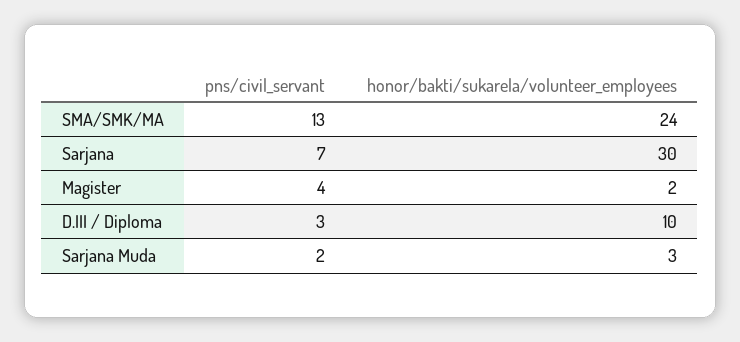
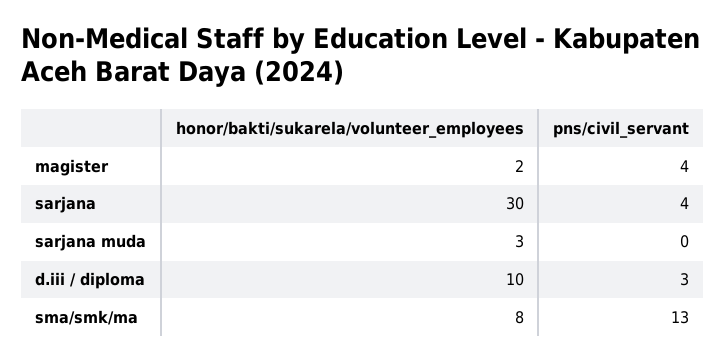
  {
    "pns/civil_servant": {
      "SMA/SMK/MA": 13,
-     "Sarjana": 7,
+     "Sarjana": 4,
      "Magister": 4,
      "D.III / Diploma": 3,
-     "Sarjana Muda": 2
+     "Sarjana Muda": 0
    },
    "honor/bakti/sukarela/volunteer_employees": {
-     "SMA/SMK/MA": 24,
+     "SMA/SMK/MA": 8,
      "Sarjana": 30,
      "Magister": 2,
      "D.III / Diploma": 10,
      "Sarjana Muda": 3
    }
  }

